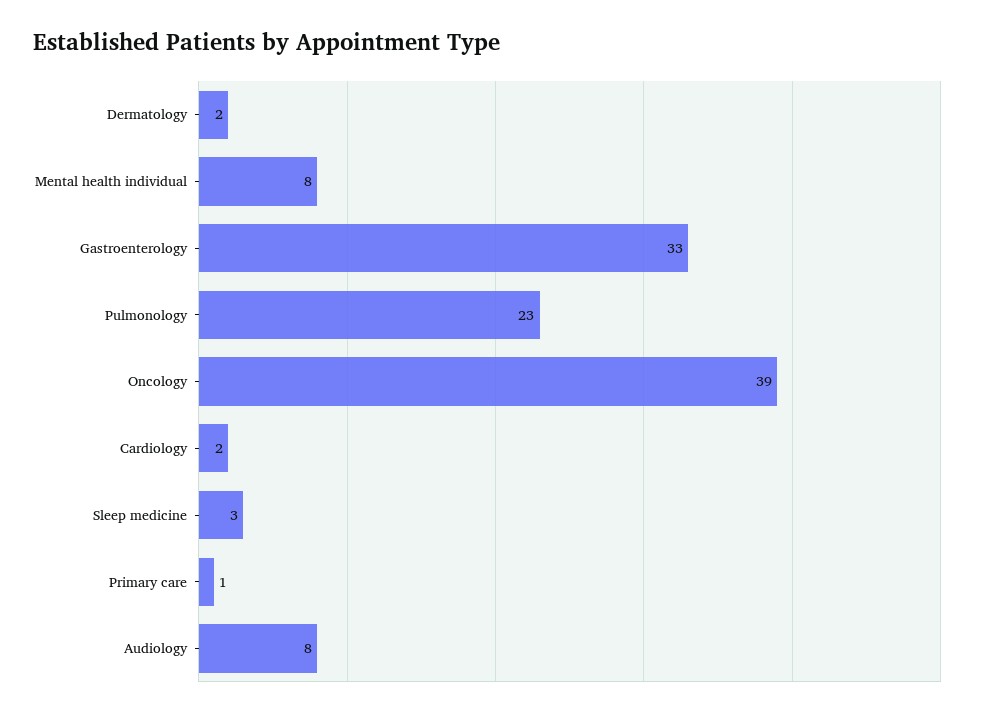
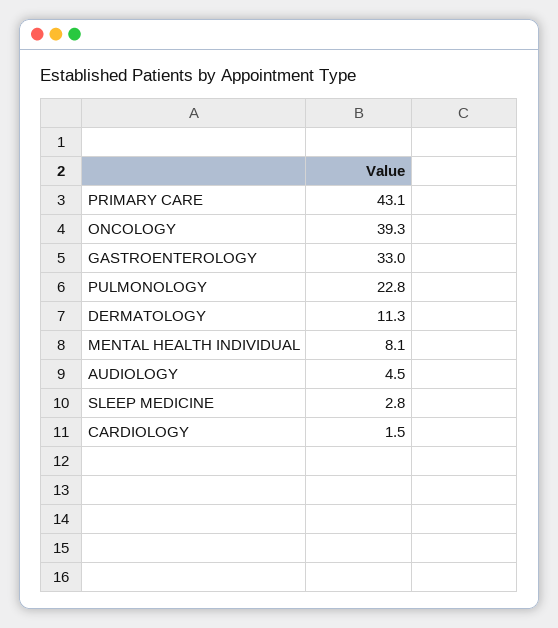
  {
-   "Dermatology": 2,
+   "Dermatology": 11.3,
    "Mental health individual": 8.1,
    "Gastroenterology": 33,
    "Pulmonology": 22.8,
    "Oncology": 39.3,
    "Cardiology": 1.5,
    "Sleep medicine": 2.8,
-   "Primary care": 1,
+   "Primary care": 43.1,
-   "Audiology": 8
+   "Audiology": 4.5
  }

